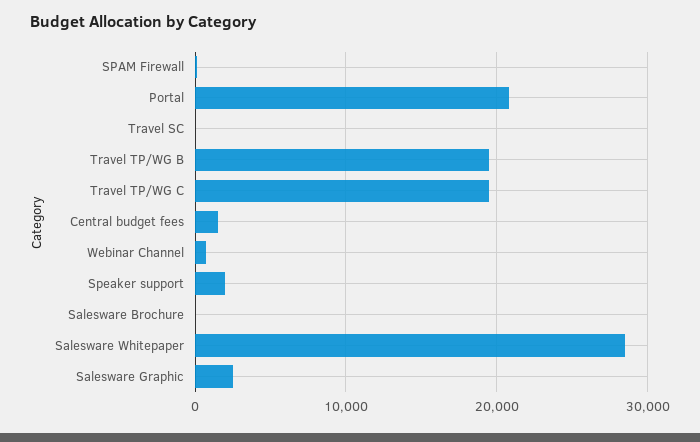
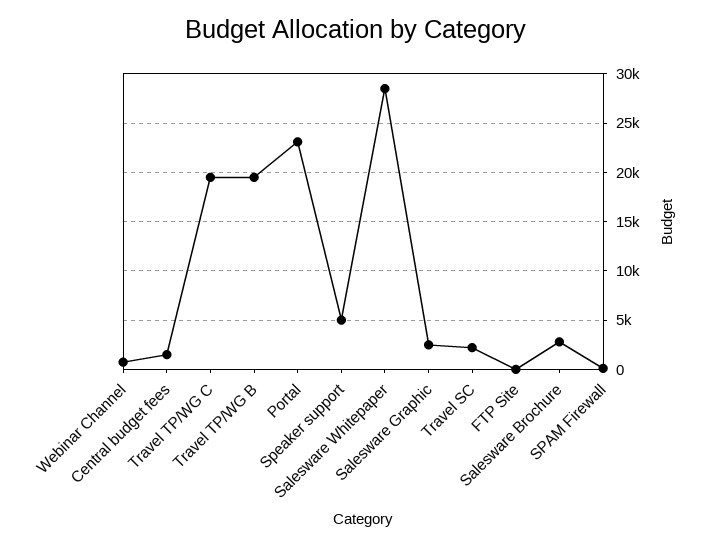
  {
    "SPAM Firewall": 0,
-   "Portal": 21000,
+   "Portal": 23000,
-   "Travel SC": 0,
+   "Travel SC": 2000,
    "Travel TP/WG B": 20000,
    "Travel TP/WG C": 20000,
    "Central budget fees": 2000,
    "Webinar Channel": 1000,
-   "Speaker support": 2000,
+   "Speaker support": 5000,
-   "Salesware Brochure": 0,
+   "Salesware Brochure": 3000,
    "Salesware Whitepaper": 29000,
-   "Salesware Graphic": 3000
+   "Salesware Graphic": 3000,
+   "FTP Site": 0
  }

